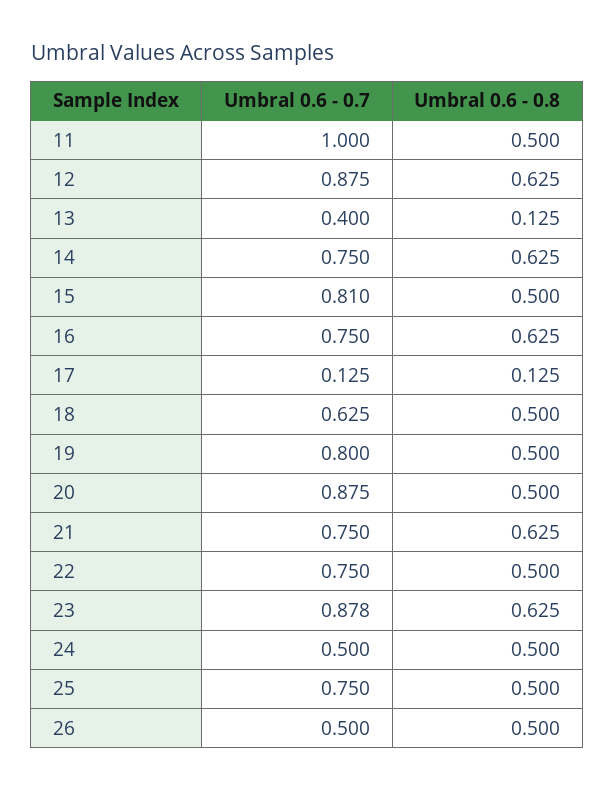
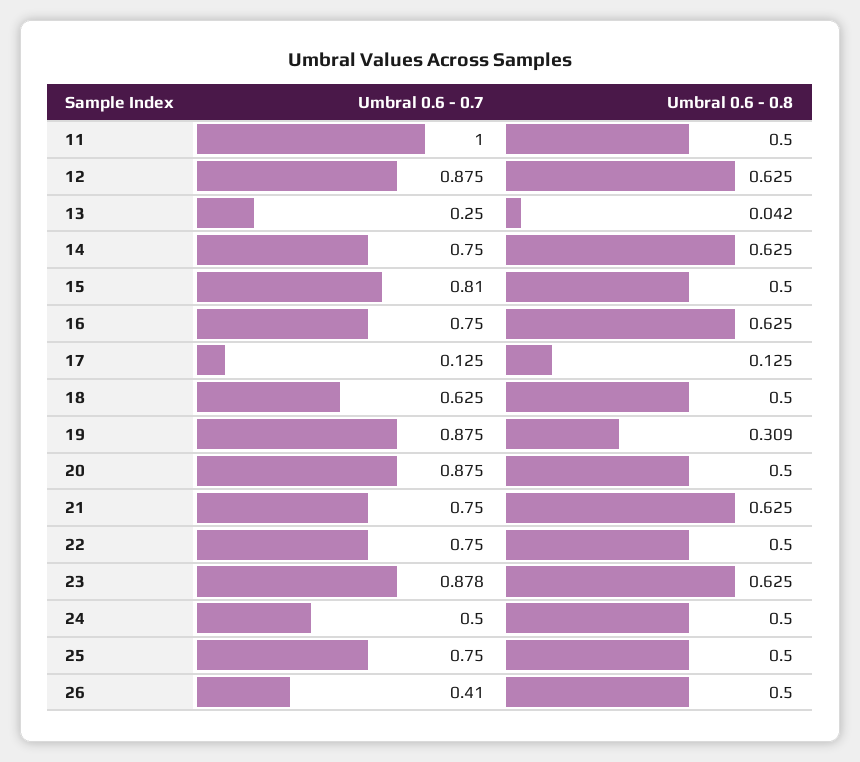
  {
    "Umbral 0.6 - 0.7": {
      "11": 1,
      "12": 0.875,
-     "13": 0.4,
+     "13": 0.25,
      "14": 0.75,
      "15": 0.81,
      "16": 0.75,
      "17": 0.125,
      "18": 0.625,
-     "19": 0.8,
+     "19": 0.875,
      "20": 0.875,
      "21": 0.75,
      "22": 0.75,
      "23": 0.878,
      "24": 0.5,
      "25": 0.75,
-     "26": 0.5
+     "26": 0.41
    },
    "Umbral 0.6 - 0.8": {
      "11": 0.5,
      "12": 0.625,
-     "13": 0.125,
+     "13": 0.042,
      "14": 0.625,
      "15": 0.5,
      "16": 0.625,
      "17": 0.125,
      "18": 0.5,
-     "19": 0.5,
+     "19": 0.309,
      "20": 0.5,
      "21": 0.625,
      "22": 0.5,
      "23": 0.625,
      "24": 0.5,
      "25": 0.5,
      "26": 0.5
    }
  }

